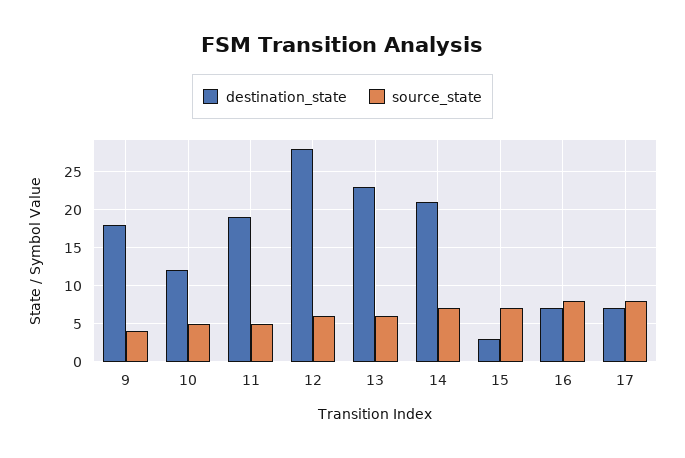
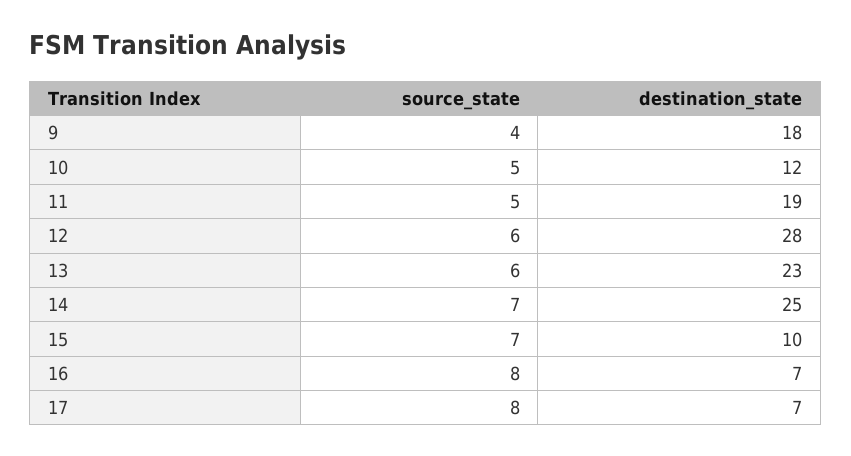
  {
    "destination_state": {
      "9": 18,
      "10": 12,
      "11": 19,
      "12": 28,
      "13": 23,
-     "14": 21,
+     "14": 25,
-     "15": 3,
+     "15": 10,
      "16": 7,
      "17": 7
    },
    "source_state": {
      "9": 4,
      "10": 5,
      "11": 5,
      "12": 6,
      "13": 6,
      "14": 7,
      "15": 7,
      "16": 8,
      "17": 8
    }
  }

